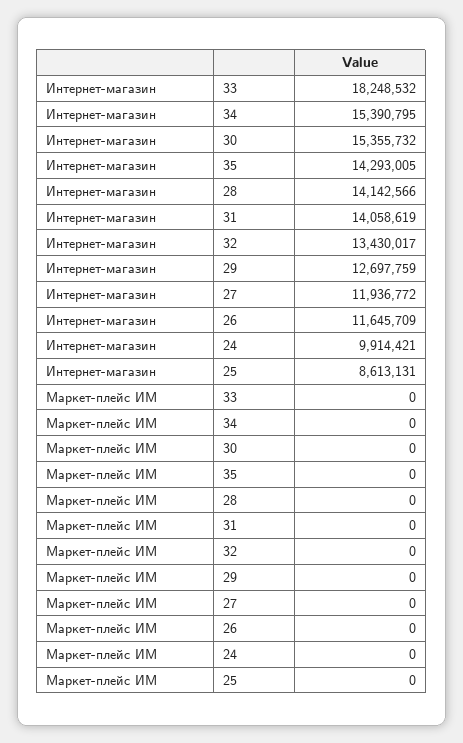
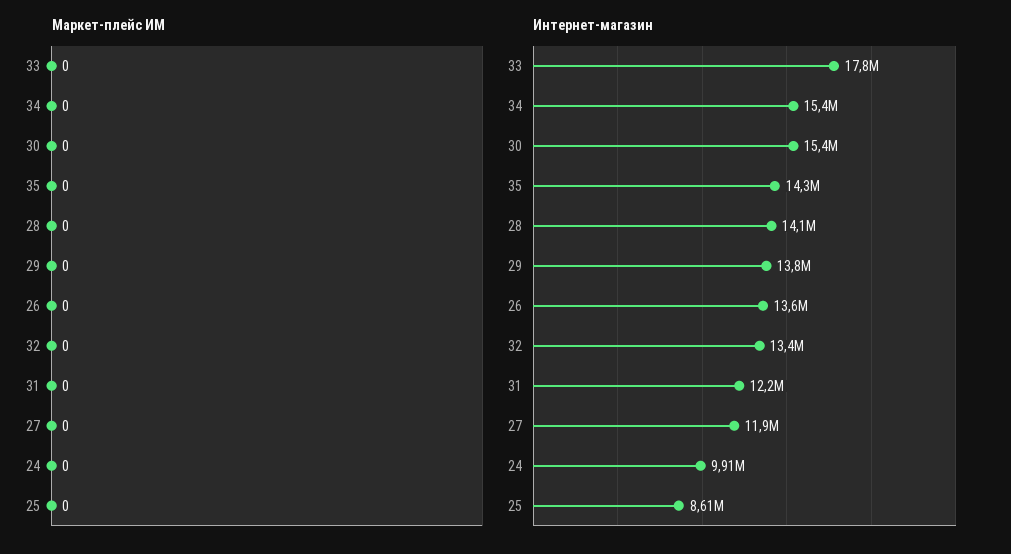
  {
    "Интернет-магазин": {
-     "33": 18248532,
+     "33": 17800000,
      "34": 15390795,
      "30": 15355732,
      "35": 14293005,
      "28": 14142566,
-     "31": 14058619,
+     "31": 12200000,
      "32": 13430017,
-     "29": 12697759,
+     "29": 13800000,
      "27": 11936772,
-     "26": 11645709,
+     "26": 13600000,
      "24": 9914421,
      "25": 8613131
    },
    "Маркет-плейс ИМ": {
      "33": 0,
      "34": 0,
      "30": 0,
      "35": 0,
      "28": 0,
      "31": 0,
      "32": 0,
      "29": 0,
      "27": 0,
      "26": 0,
      "24": 0,
      "25": 0
    }
  }

